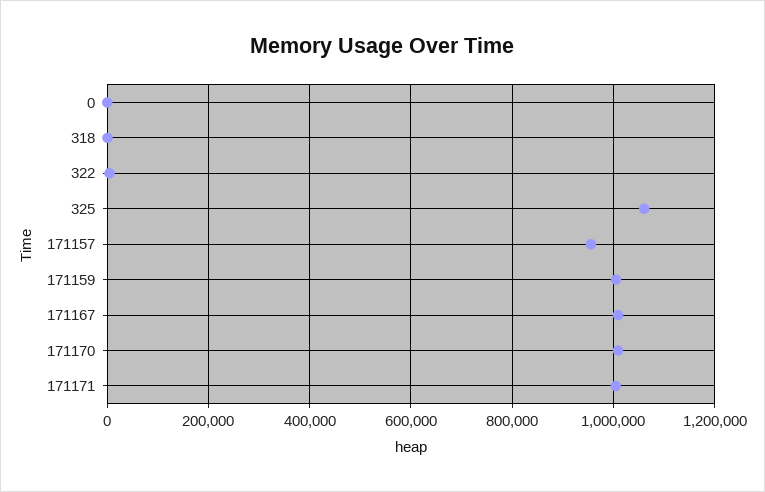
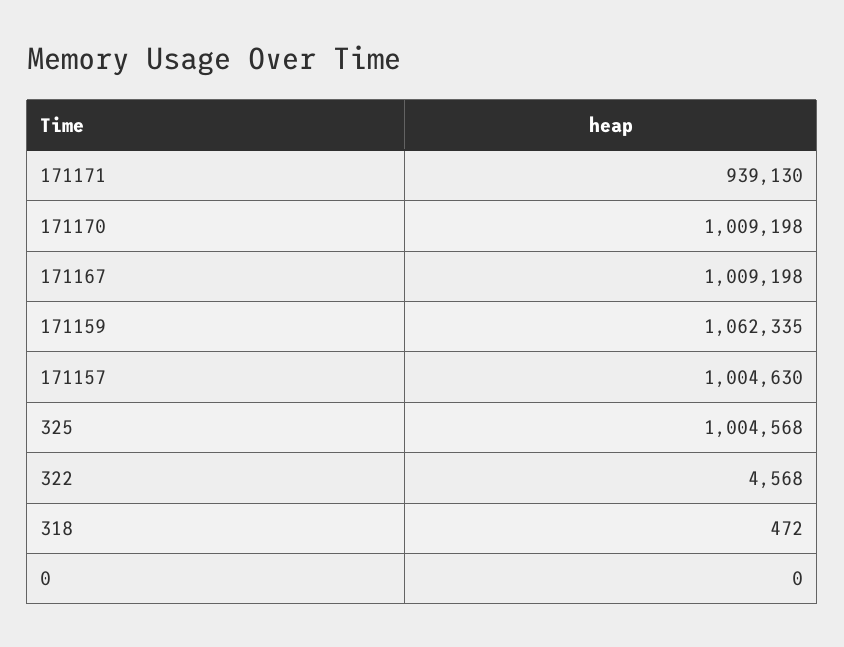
  {
    "0": 0,
    "318": 472,
    "322": 4568,
-   "325": 1060000,
+   "325": 1004568,
-   "171157": 960000,
+   "171157": 1004630,
-   "171159": 1000000,
+   "171159": 1062335,
    "171167": 1009198,
    "171170": 1009198,
-   "171171": 1000000
+   "171171": 939130
  }

